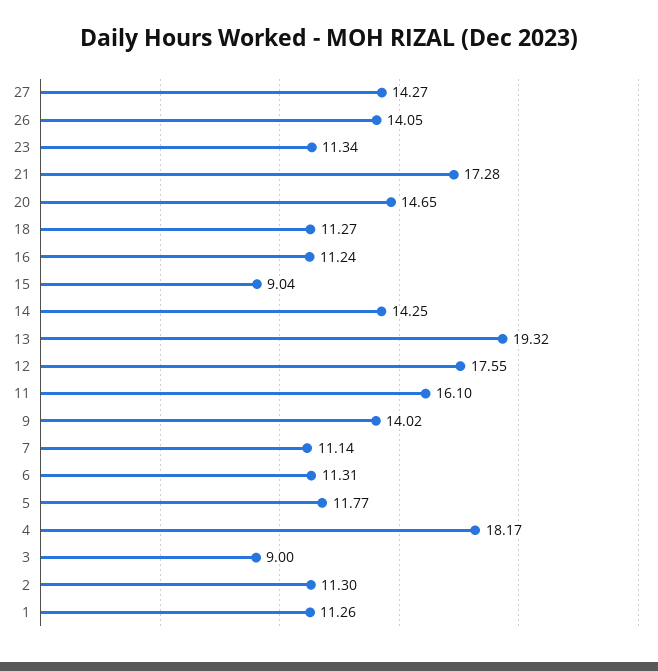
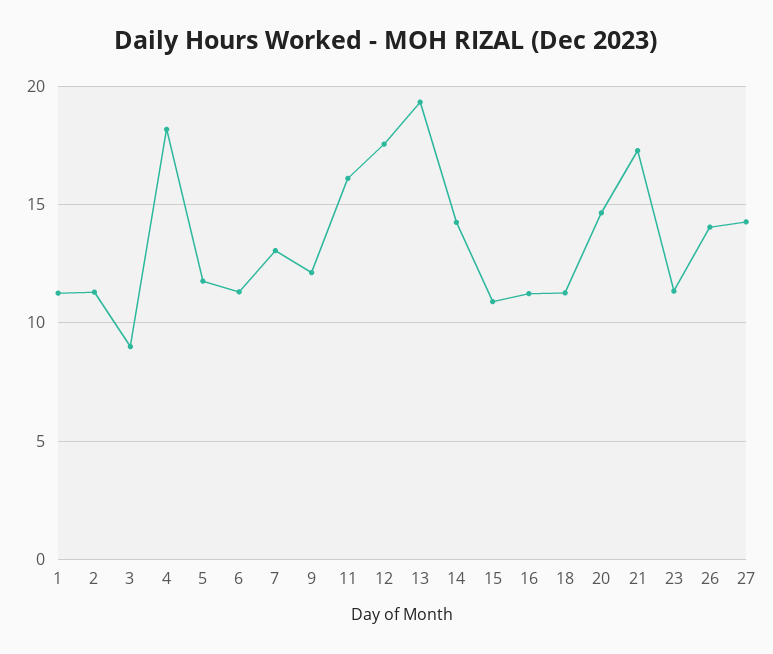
  {
    "27": 14.27,
    "26": 14.05,
    "23": 11.34,
    "21": 17.28,
    "20": 14.65,
    "18": 11.27,
    "16": 11.24,
-   "15": 9.04,
+   "15": 11,
    "14": 14.25,
    "13": 19.32,
    "12": 17.55,
    "11": 16.1,
-   "9": 14.02,
+   "9": 12,
-   "7": 11.14,
+   "7": 13,
    "6": 11.31,
    "5": 11.77,
    "4": 18.17,
    "3": 9,
    "2": 11.3,
    "1": 11.26
  }

